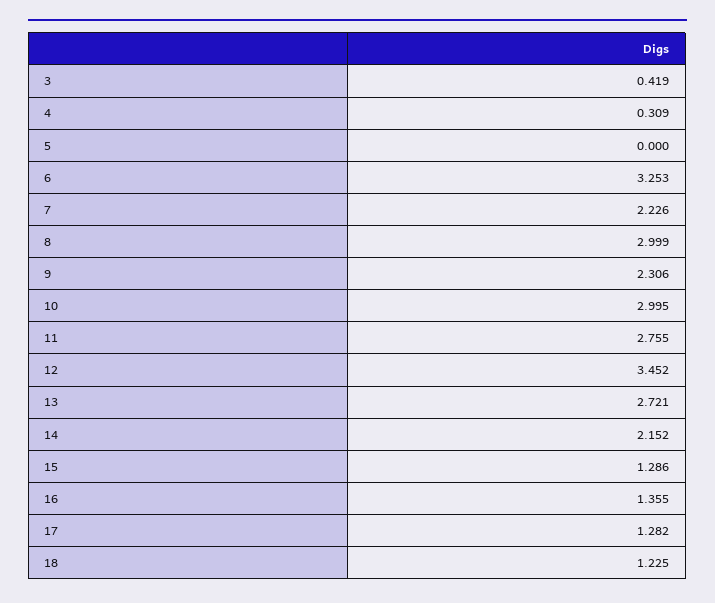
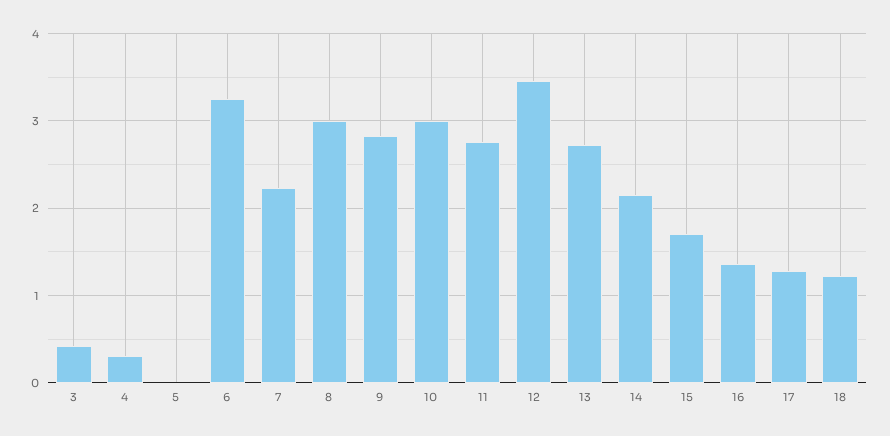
  {
    "3": 0.419,
    "4": 0.309,
    "5": 0,
    "6": 3.253,
    "7": 2.226,
    "8": 2.999,
-   "9": 2.306,
+   "9": 2.8,
    "10": 2.995,
    "11": 2.755,
    "12": 3.452,
    "13": 2.721,
    "14": 2.152,
-   "15": 1.286,
+   "15": 1.7,
    "16": 1.355,
    "17": 1.282,
    "18": 1.225
  }

